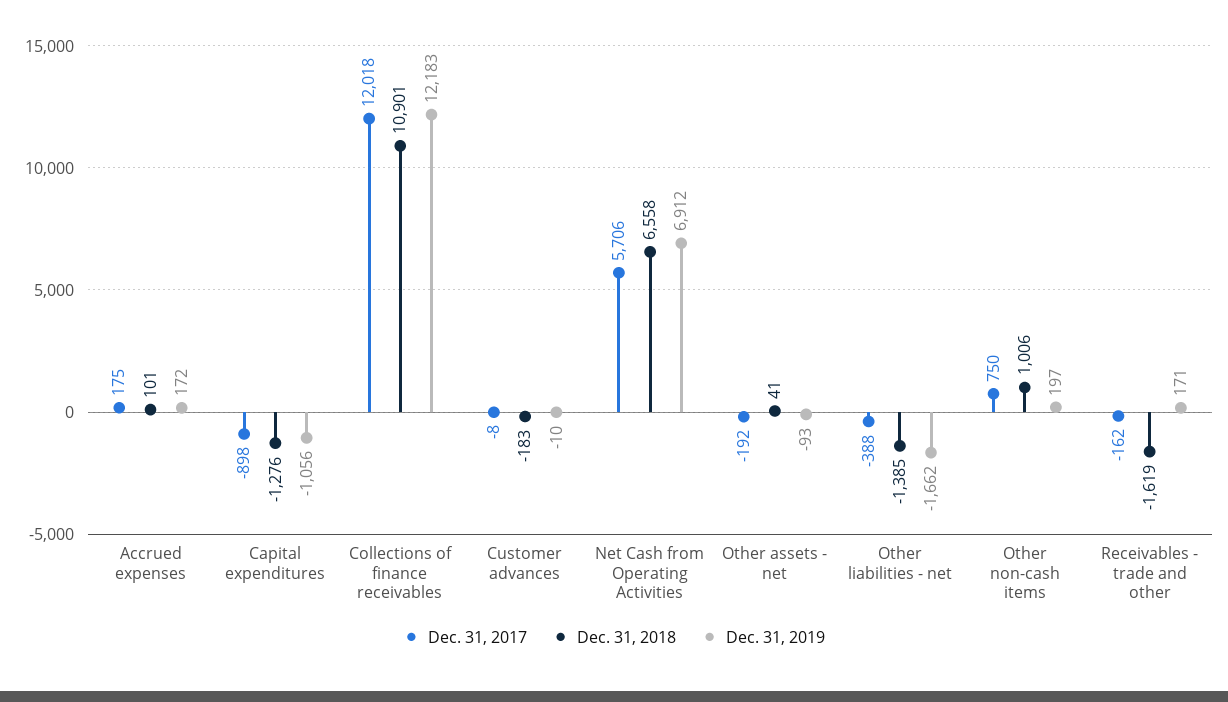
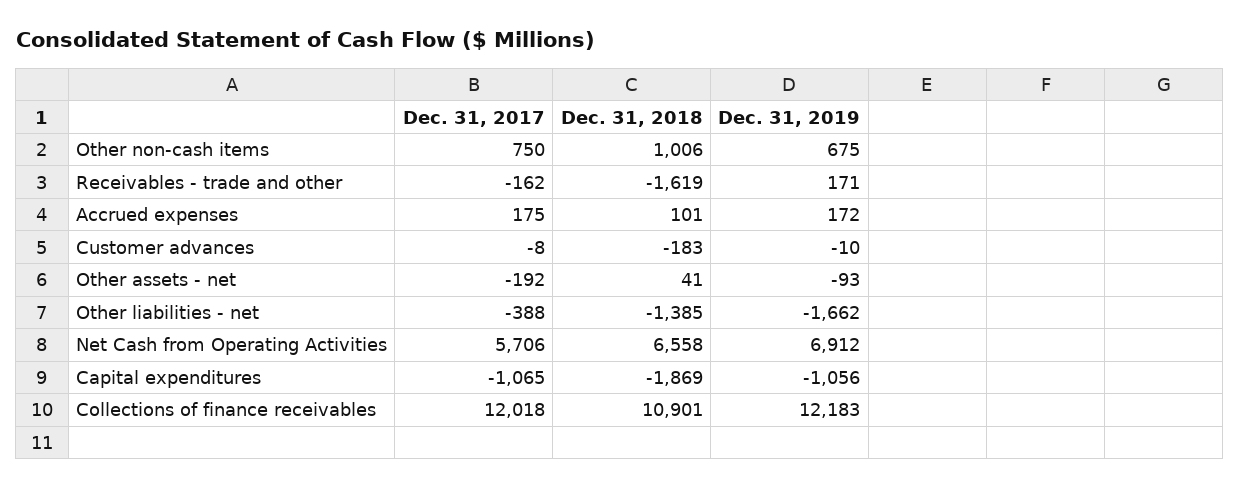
  {
    "Dec. 31, 2017": {
      "Accrued expenses": 175,
-     "Capital expenditures": -898,
+     "Capital expenditures": -1065,
      "Collections of finance receivables": 12018,
      "Customer advances": -8,
      "Net Cash from Operating Activities": 5706,
      "Other assets - net": -192,
      "Other liabilities - net": -388,
      "Other non-cash items": 750,
      "Receivables - trade and other": -162
    },
    "Dec. 31, 2018": {
      "Accrued expenses": 101,
-     "Capital expenditures": -1276,
+     "Capital expenditures": -1869,
      "Collections of finance receivables": 10901,
      "Customer advances": -183,
      "Net Cash from Operating Activities": 6558,
      "Other assets - net": 41,
      "Other liabilities - net": -1385,
      "Other non-cash items": 1006,
      "Receivables - trade and other": -1619
    },
    "Dec. 31, 2019": {
      "Accrued expenses": 172,
      "Capital expenditures": -1056,
      "Collections of finance receivables": 12183,
      "Customer advances": -10,
      "Net Cash from Operating Activities": 6912,
      "Other assets - net": -93,
      "Other liabilities - net": -1662,
-     "Other non-cash items": 197,
+     "Other non-cash items": 675,
      "Receivables - trade and other": 171
    }
  }

